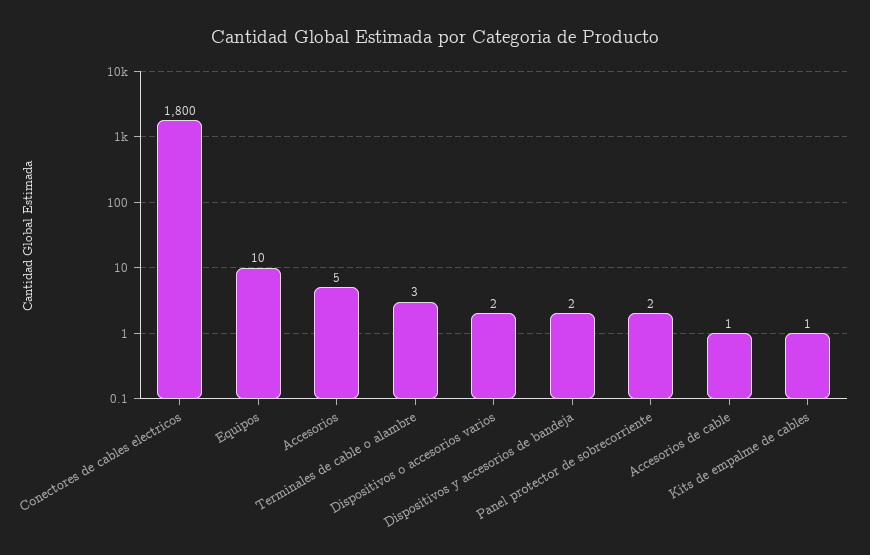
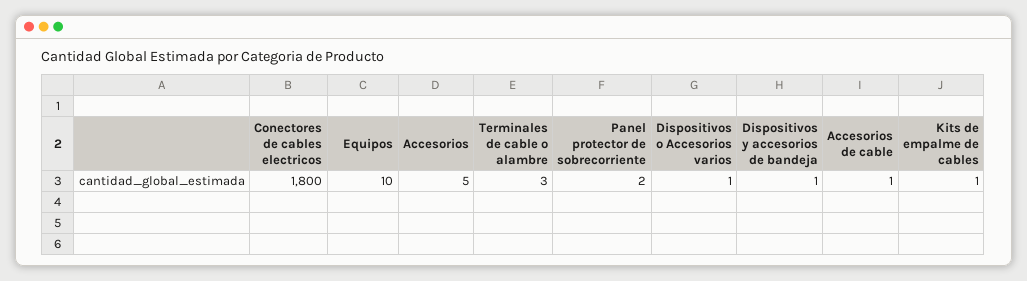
  {
    "Conectores de cables electricos": 1800,
    "Equipos": 10,
    "Accesorios": 5,
    "Terminales de cable o alambre": 3,
-   "Dispositivos o accesorios varios": 2,
+   "Dispositivos o accesorios varios": 1,
-   "Dispositivos y accesorios de bandeja": 2,
+   "Dispositivos y accesorios de bandeja": 1,
    "Panel protector de sobrecorriente": 2,
    "Accesorios de cable": 1,
    "Kits de empalme de cables": 1
  }

